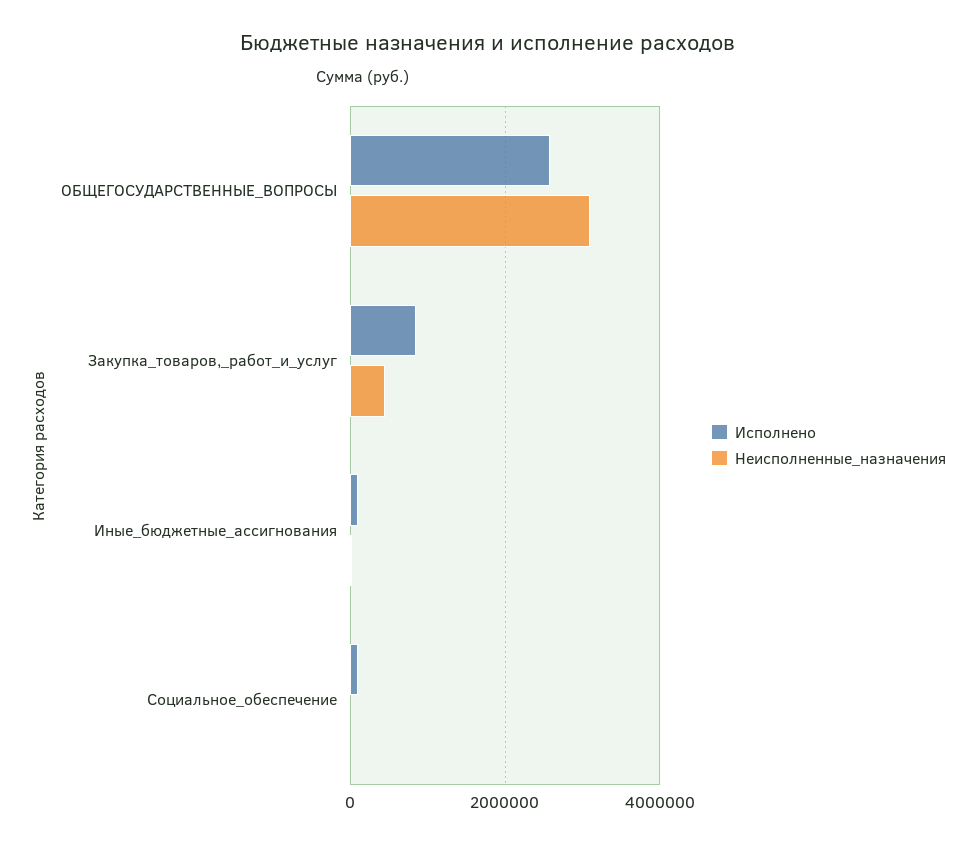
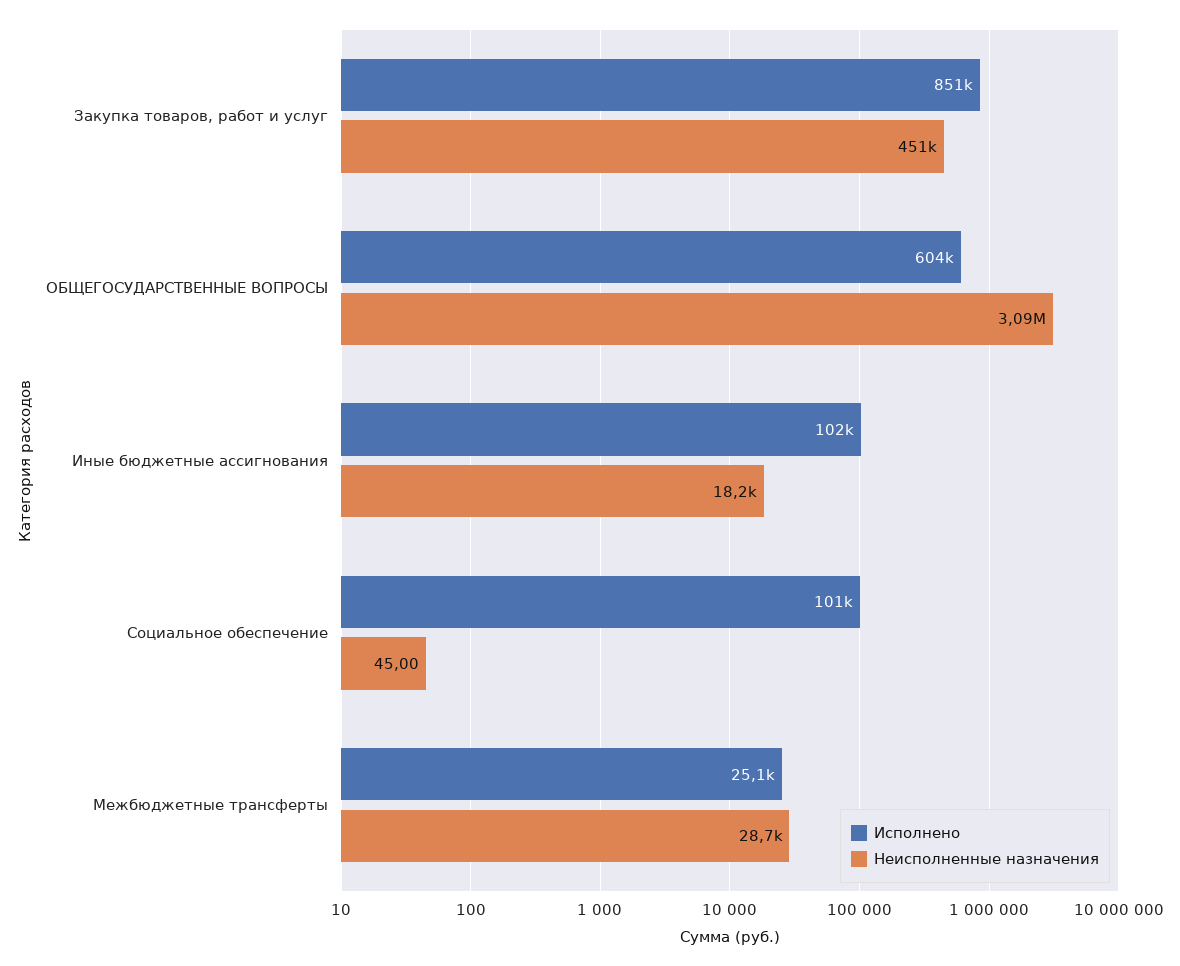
  {
    "Исполнено": {
-     "ОБЩЕГОСУДАРСТВЕННЫЕ_ВОПРОСЫ": 2600000,
+     "ОБЩЕГОСУДАРСТВЕННЫЕ_ВОПРОСЫ": 604000,
      "Закупка_товаров,_работ_и_услуг": 851000,
      "Иные_бюджетные_ассигнования": 102000,
-     "Социальное_обеспечение": 101000
+     "Социальное_обеспечение": 101000,
+     "Межбюджетные трансферты": 25100
    },
    "Неисполненные_назначения": {
      "ОБЩЕГОСУДАРСТВЕННЫЕ_ВОПРОСЫ": 3090000,
      "Закупка_товаров,_работ_и_услуг": 451000,
      "Иные_бюджетные_ассигнования": 18200,
-     "Социальное_обеспечение": 45
+     "Социальное_обеспечение": 45,
+     "Межбюджетные трансферты": 28700
    }
  }

